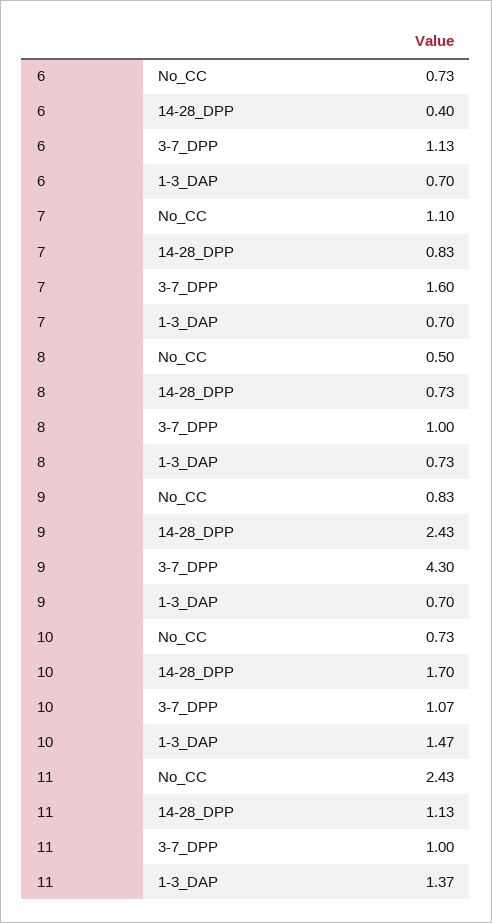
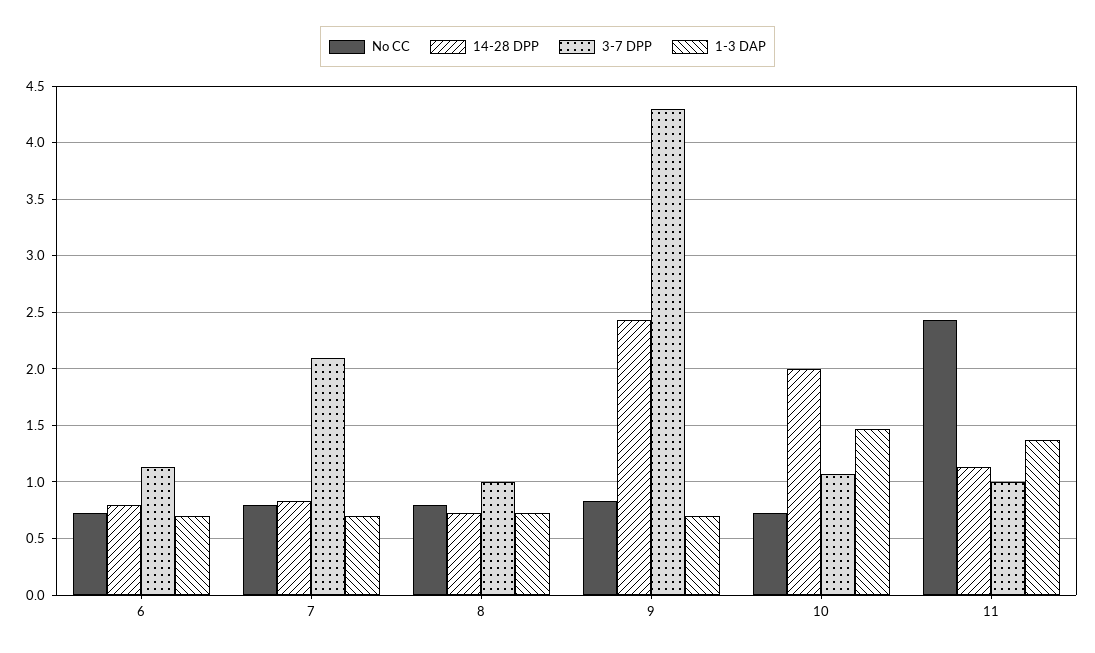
  {
    "No_CC": {
      "6": 0.73,
-     "7": 1.1,
+     "7": 0.8,
-     "8": 0.5,
+     "8": 0.8,
      "9": 0.83,
      "10": 0.73,
      "11": 2.43
    },
    "14-28_DPP": {
-     "6": 0.4,
+     "6": 0.8,
      "7": 0.83,
      "8": 0.73,
      "9": 2.43,
-     "10": 1.7,
+     "10": 2,
      "11": 1.13
    },
    "3-7_DPP": {
      "6": 1.13,
-     "7": 1.6,
+     "7": 2.1,
      "8": 1,
      "9": 4.3,
      "10": 1.07,
      "11": 1
    },
    "1-3_DAP": {
      "6": 0.7,
      "7": 0.7,
      "8": 0.73,
      "9": 0.7,
      "10": 1.47,
      "11": 1.37
    }
  }

